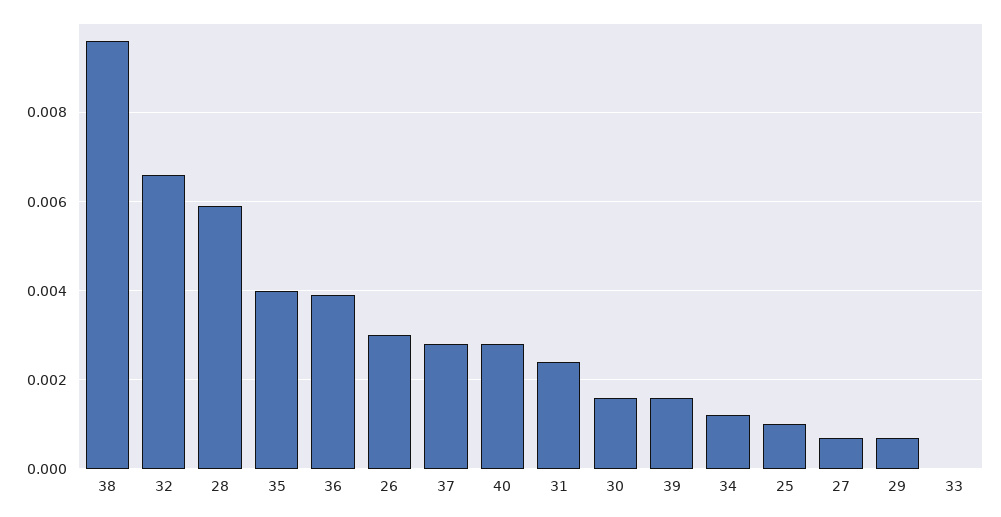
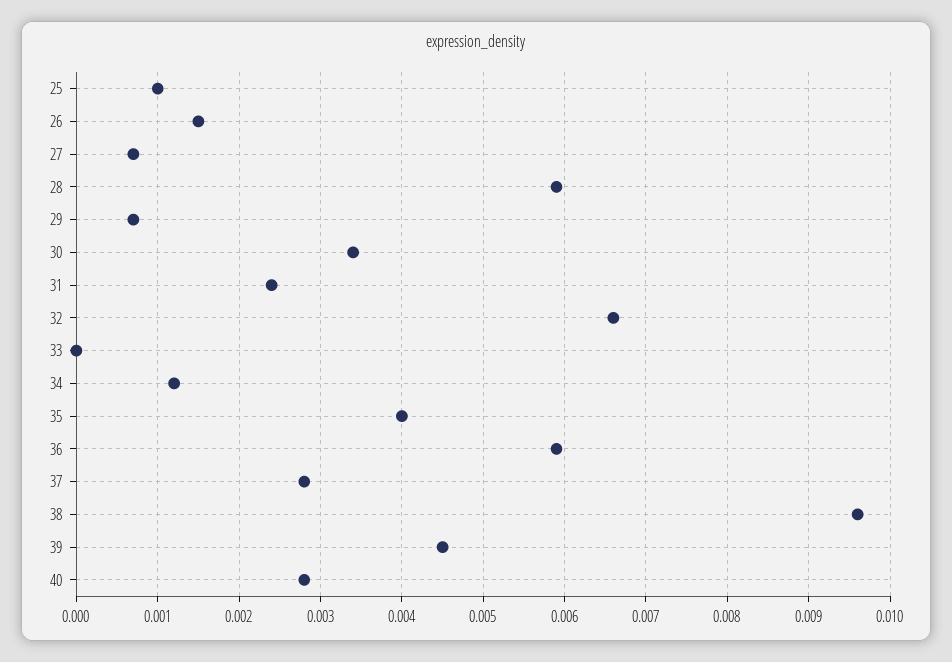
  {
    "38": 0.0096,
    "32": 0.0066,
    "28": 0.0059,
    "35": 0.004,
-   "36": 0.004,
+   "36": 0.0059,
-   "26": 0.003,
+   "26": 0.0015,
    "37": 0.0028,
    "40": 0.0028,
    "31": 0.0024,
-   "30": 0.0015,
+   "30": 0.0034,
-   "39": 0.0015,
+   "39": 0.0045,
    "34": 0.0012,
    "25": 0.001,
    "27": 0.0007,
    "29": 0.0007,
    "33": 0
  }

